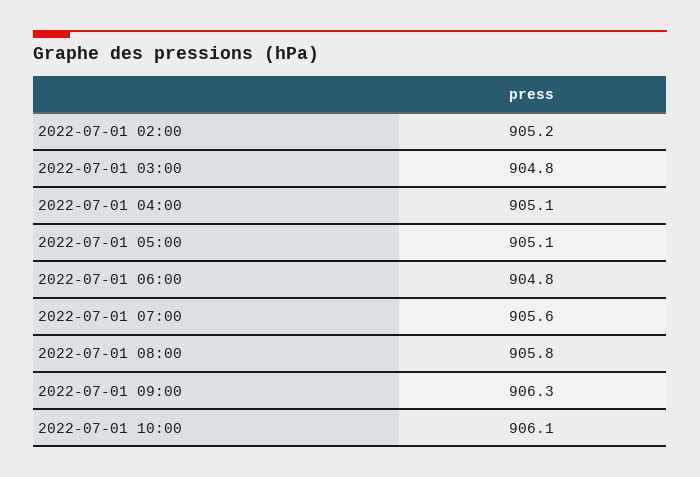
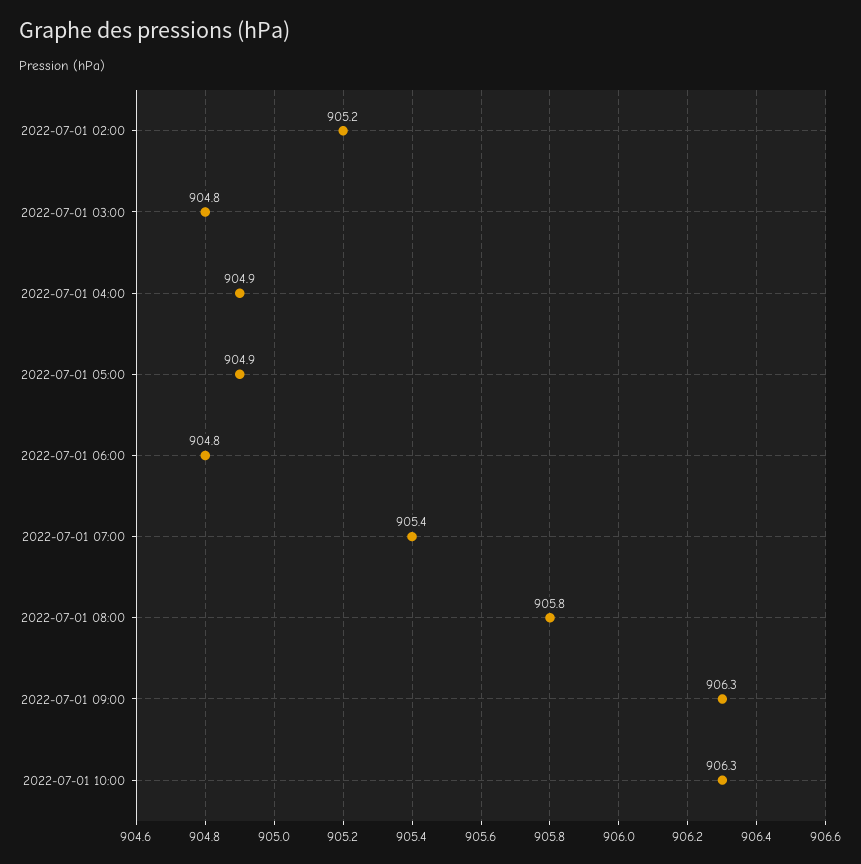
  {
    "2022-07-01 02:00": 905.2,
    "2022-07-01 03:00": 904.8,
-   "2022-07-01 04:00": 905.1,
+   "2022-07-01 04:00": 904.9,
-   "2022-07-01 05:00": 905.1,
+   "2022-07-01 05:00": 904.9,
    "2022-07-01 06:00": 904.8,
-   "2022-07-01 07:00": 905.6,
+   "2022-07-01 07:00": 905.4,
    "2022-07-01 08:00": 905.8,
    "2022-07-01 09:00": 906.3,
-   "2022-07-01 10:00": 906.1
+   "2022-07-01 10:00": 906.3
  }

